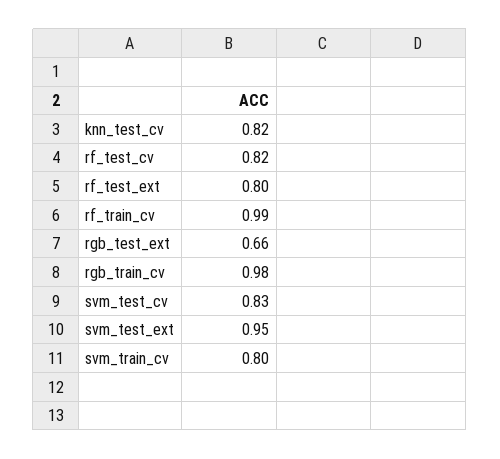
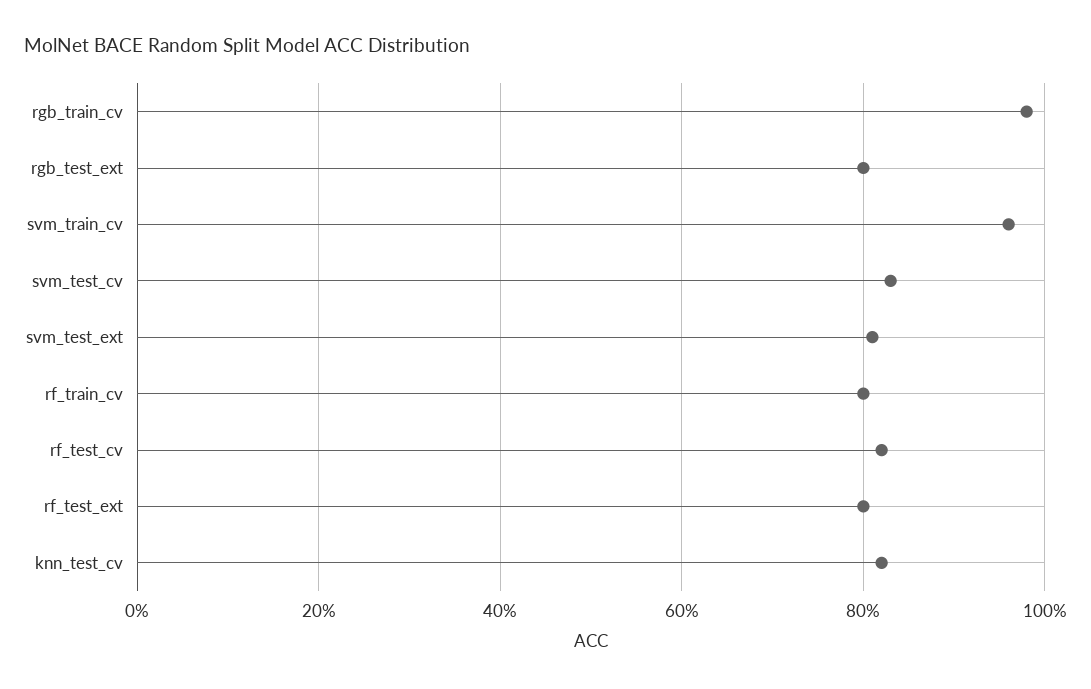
  {
    "knn_test_cv": 0.82,
    "rf_test_cv": 0.82,
    "rf_test_ext": 0.8,
-   "rf_train_cv": 0.99,
+   "rf_train_cv": 0.8,
-   "rgb_test_ext": 0.66,
+   "rgb_test_ext": 0.8,
    "rgb_train_cv": 0.98,
    "svm_test_cv": 0.83,
-   "svm_test_ext": 0.95,
+   "svm_test_ext": 0.8,
-   "svm_train_cv": 0.8
+   "svm_train_cv": 0.95
  }

